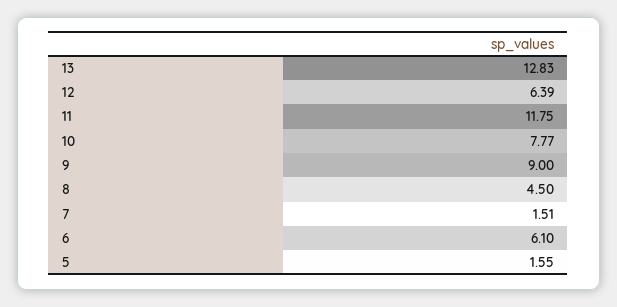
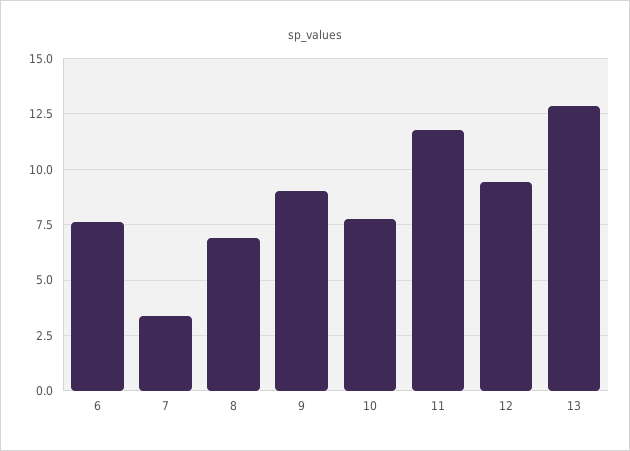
  {
    "13": 12.83,
-   "12": 6.39,
+   "12": 9.5,
    "11": 11.75,
    "10": 7.77,
    "9": 9,
-   "8": 4.5,
+   "8": 7,
-   "7": 1.51,
+   "7": 3.5,
-   "6": 6.1,
+   "6": 7.5
-   "5": 1.55
  }

